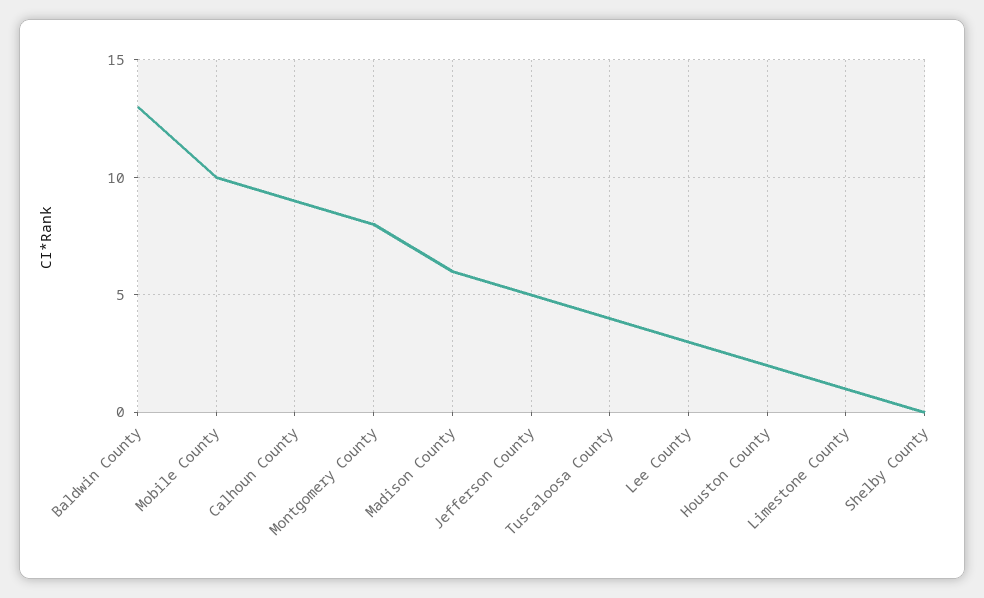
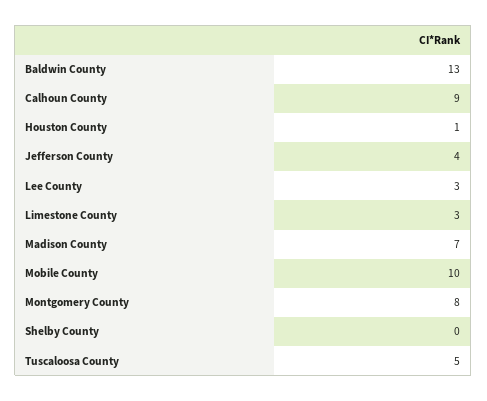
  {
    "Baldwin County": 13,
    "Mobile County": 10,
    "Calhoun County": 9,
    "Montgomery County": 8,
-   "Madison County": 6,
+   "Madison County": 7,
-   "Jefferson County": 5,
+   "Jefferson County": 4,
-   "Tuscaloosa County": 4,
+   "Tuscaloosa County": 5,
    "Lee County": 3,
-   "Houston County": 2,
+   "Houston County": 1,
-   "Limestone County": 1,
+   "Limestone County": 3,
    "Shelby County": 0
  }

